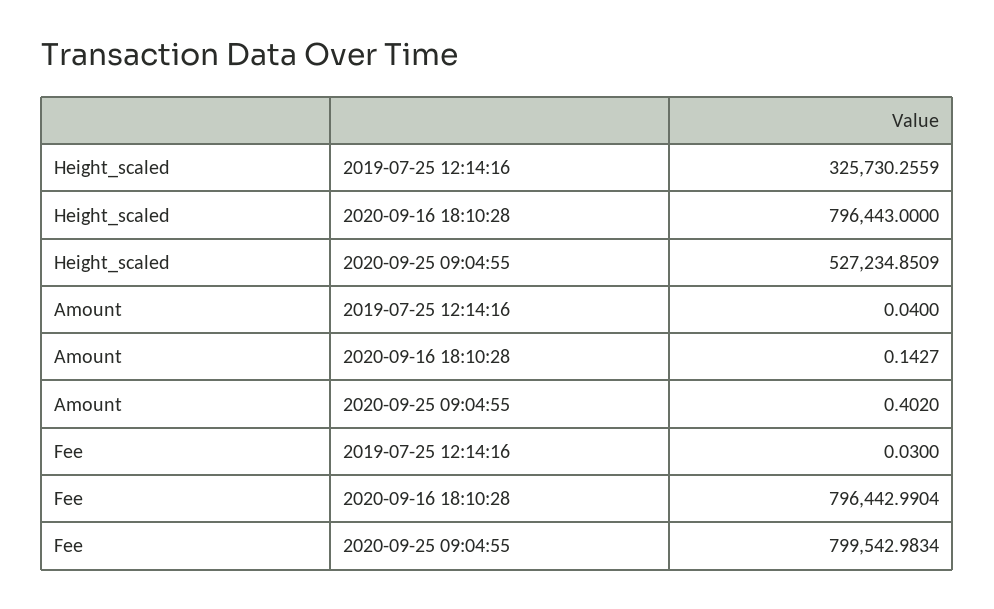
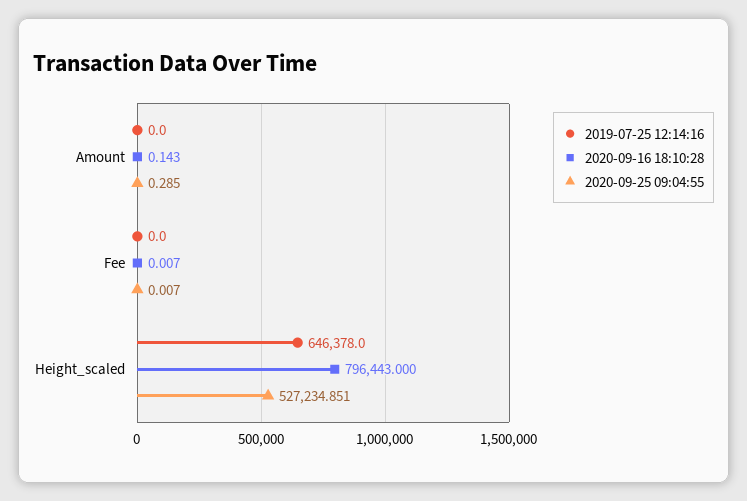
  {
    "2019-07-25 12:14:16": {
-     "Height_scaled": 325730.2559,
+     "Height_scaled": 646378,
      "Amount": 0.04,
      "Fee": 0.03
    },
    "2020-09-16 18:10:28": {
      "Height_scaled": 796443,
      "Amount": 0.1427,
-     "Fee": 796442.9904
+     "Fee": 0.007
    },
    "2020-09-25 09:04:55": {
      "Height_scaled": 527234.8509,
-     "Amount": 0.402,
+     "Amount": 0.285,
-     "Fee": 799542.9834
+     "Fee": 0.007
    }
  }

